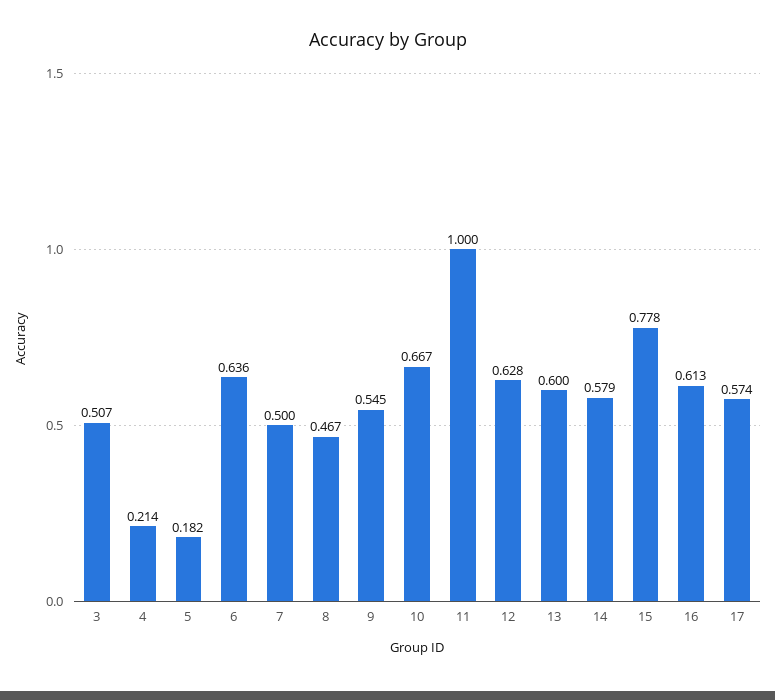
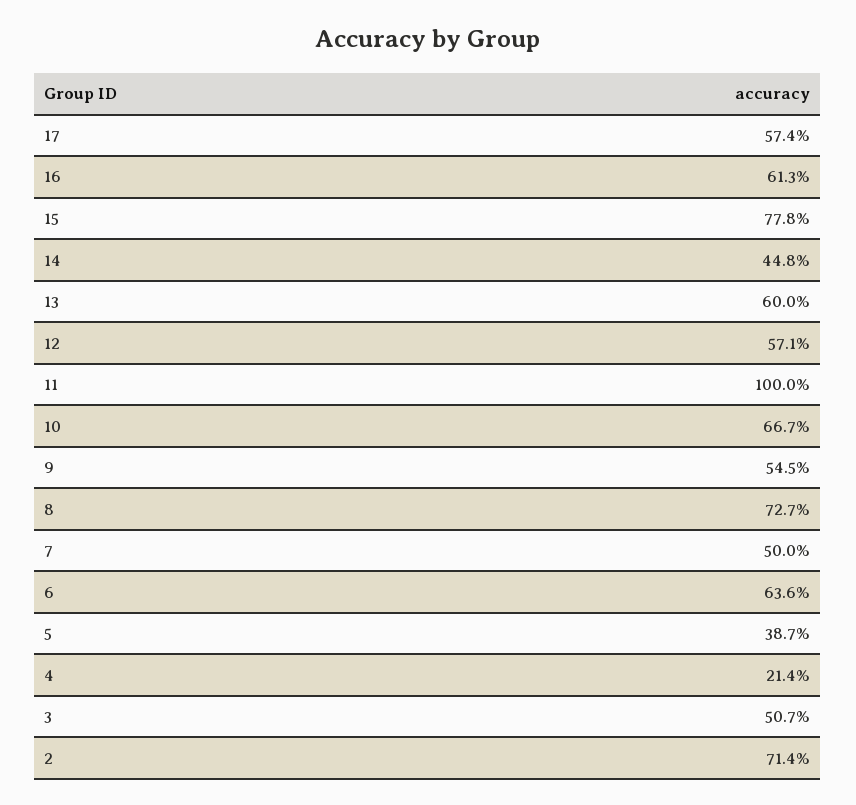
  {
    "3": 0.507,
    "4": 0.214,
-   "5": 0.182,
+   "5": 0.387,
    "6": 0.636,
    "7": 0.5,
-   "8": 0.467,
+   "8": 0.727,
    "9": 0.545,
    "10": 0.667,
    "11": 1,
-   "12": 0.628,
+   "12": 0.571,
    "13": 0.6,
-   "14": 0.579,
+   "14": 0.448,
    "15": 0.778,
    "16": 0.613,
-   "17": 0.574
+   "17": 0.574,
+   "2": 0.714
  }

